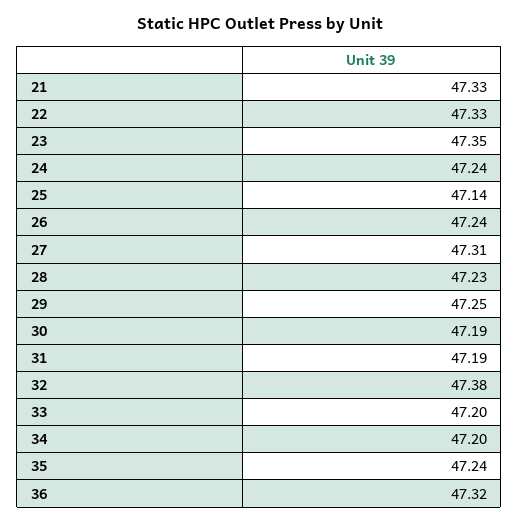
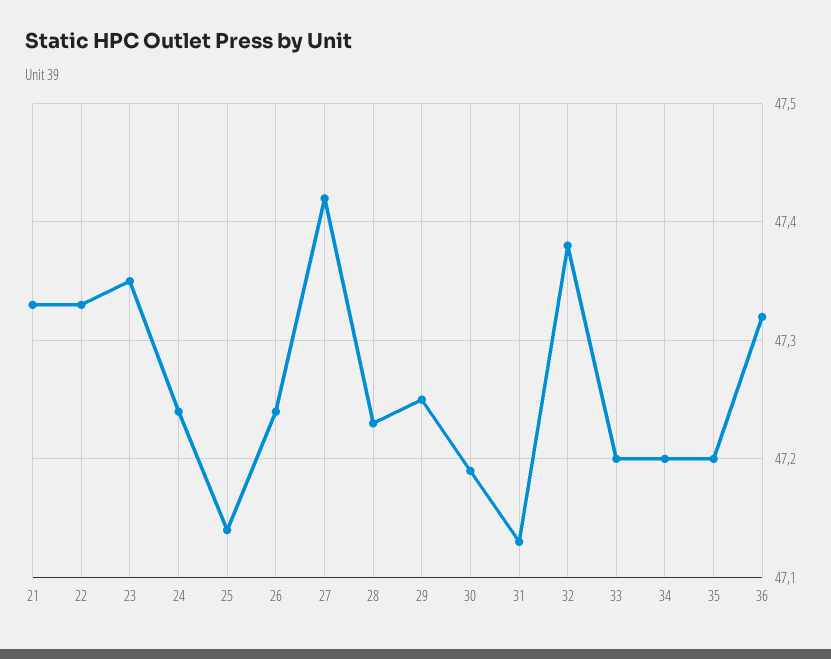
  {
    "21": 47.33,
    "22": 47.33,
    "23": 47.35,
    "24": 47.24,
    "25": 47.14,
    "26": 47.24,
-   "27": 47.31,
+   "27": 47.42,
    "28": 47.23,
    "29": 47.25,
    "30": 47.19,
-   "31": 47.19,
+   "31": 47.13,
    "32": 47.38,
    "33": 47.2,
    "34": 47.2,
-   "35": 47.24,
+   "35": 47.2,
    "36": 47.32
  }

